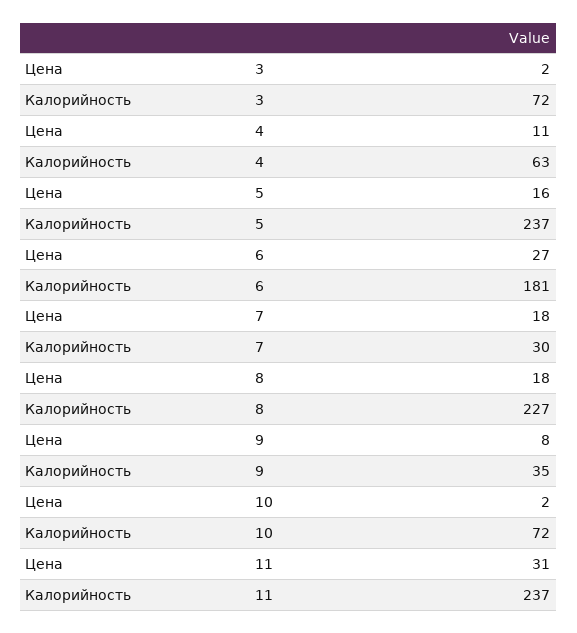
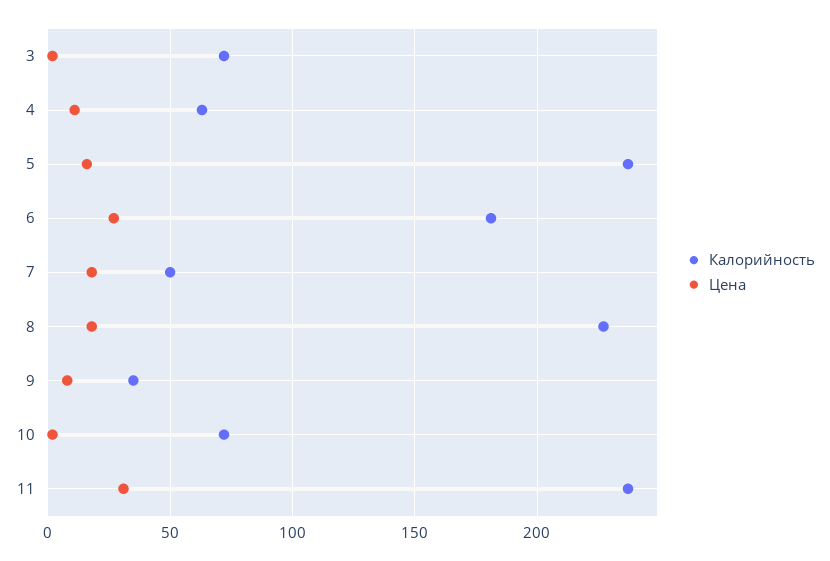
  {
    "Цена": {
      "3": 2,
      "4": 11,
      "5": 16,
      "6": 27,
      "7": 18,
      "8": 18,
      "9": 8,
      "10": 2,
      "11": 31
    },
    "Калорийность": {
      "3": 72,
      "4": 63,
      "5": 237,
      "6": 181,
-     "7": 30,
+     "7": 50,
      "8": 227,
      "9": 35,
      "10": 72,
      "11": 237
    }
  }

